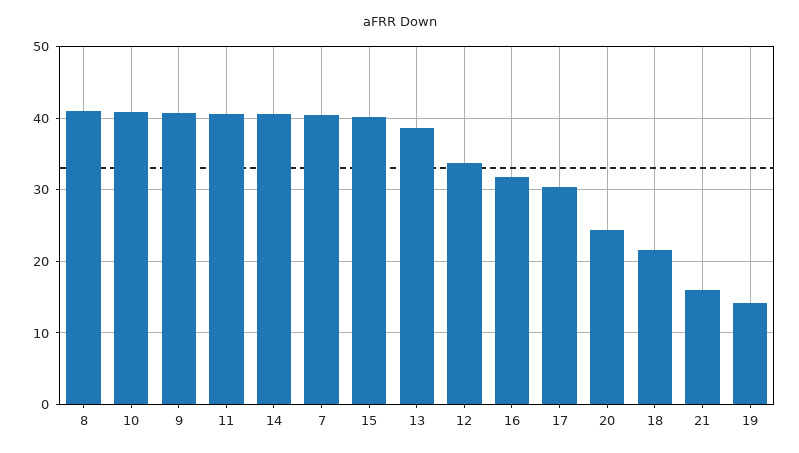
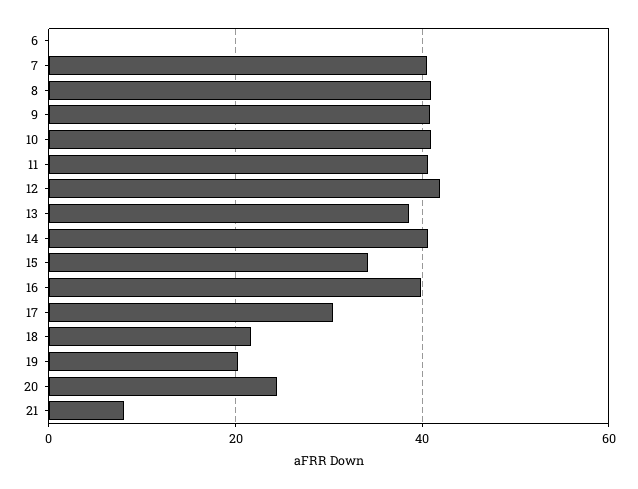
  {
    "8": 41,
    "10": 41,
    "9": 41,
    "11": 41,
    "14": 41,
    "7": 41,
-   "15": 40,
+   "15": 34,
    "13": 39,
-   "12": 34,
+   "12": 42,
-   "16": 32,
+   "16": 40,
    "17": 30,
    "20": 24,
    "18": 22,
-   "21": 16,
+   "21": 8,
-   "19": 14
+   "19": 20,
+   "6": 0
  }

